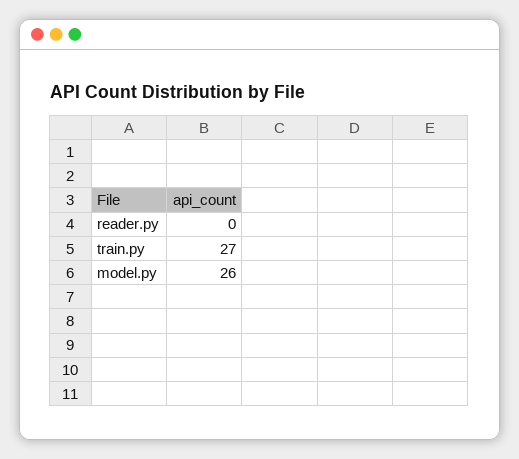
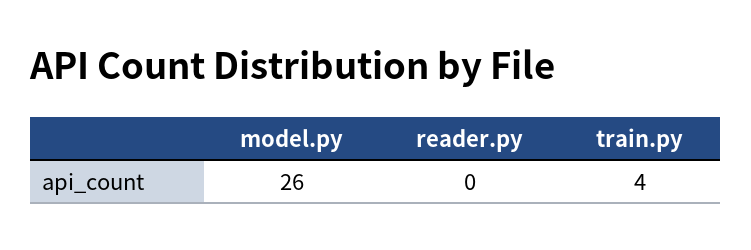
  {
    "reader.py": 0,
-   "train.py": 27,
+   "train.py": 4,
    "model.py": 26
  }

